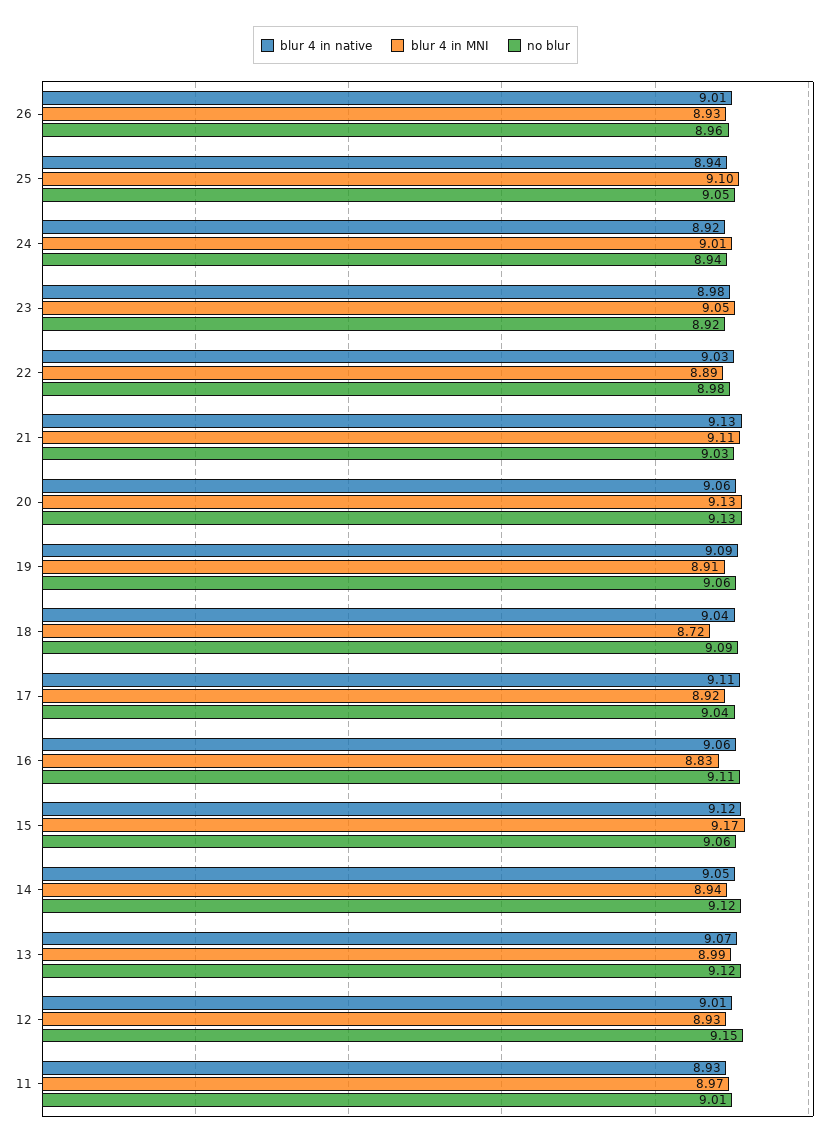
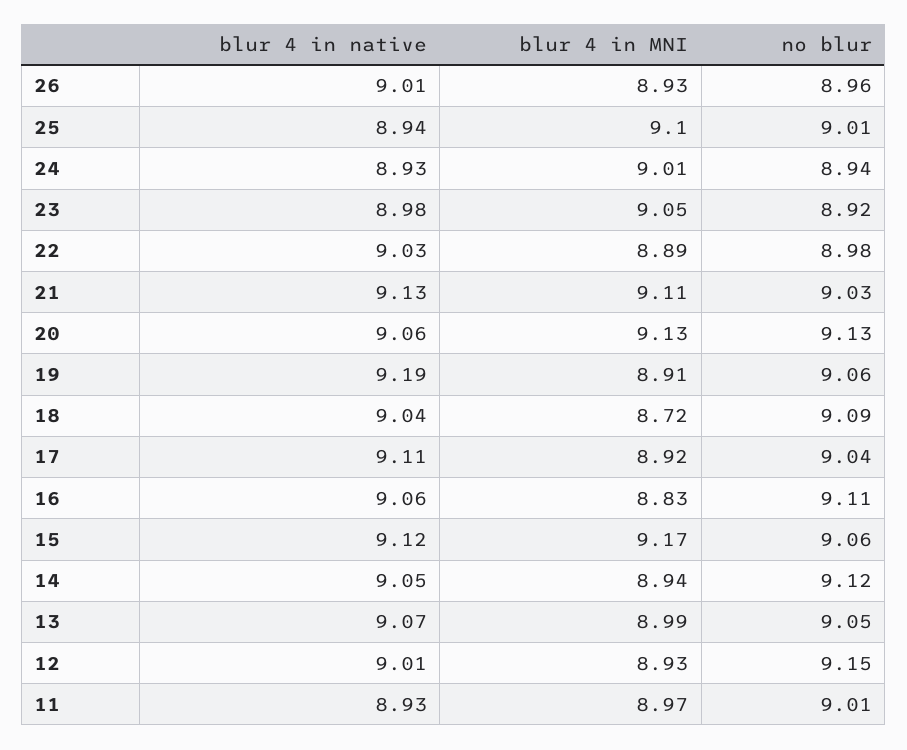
  {
    "blur 4 in native": {
      "26": 9.01,
      "25": 8.94,
-     "24": 8.92,
+     "24": 8.93,
      "23": 8.98,
      "22": 9.03,
      "21": 9.13,
      "20": 9.06,
-     "19": 9.09,
+     "19": 9.19,
      "18": 9.04,
      "17": 9.11,
      "16": 9.06,
      "15": 9.12,
      "14": 9.05,
      "13": 9.07,
      "12": 9.01,
      "11": 8.93
    },
    "blur 4 in MNI": {
      "26": 8.93,
      "25": 9.1,
      "24": 9.01,
      "23": 9.05,
      "22": 8.89,
      "21": 9.11,
      "20": 9.13,
      "19": 8.91,
      "18": 8.72,
      "17": 8.92,
      "16": 8.83,
      "15": 9.17,
      "14": 8.94,
      "13": 8.99,
      "12": 8.93,
      "11": 8.97
    },
    "no blur": {
      "26": 8.96,
-     "25": 9.05,
+     "25": 9.01,
      "24": 8.94,
      "23": 8.92,
      "22": 8.98,
      "21": 9.03,
      "20": 9.13,
      "19": 9.06,
      "18": 9.09,
      "17": 9.04,
      "16": 9.11,
      "15": 9.06,
      "14": 9.12,
-     "13": 9.12,
+     "13": 9.05,
      "12": 9.15,
      "11": 9.01
    }
  }

